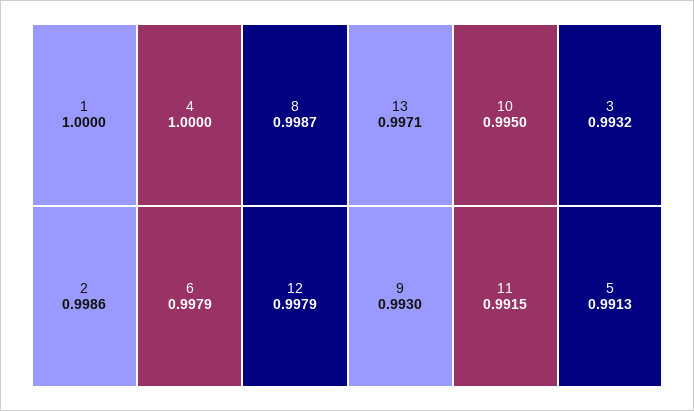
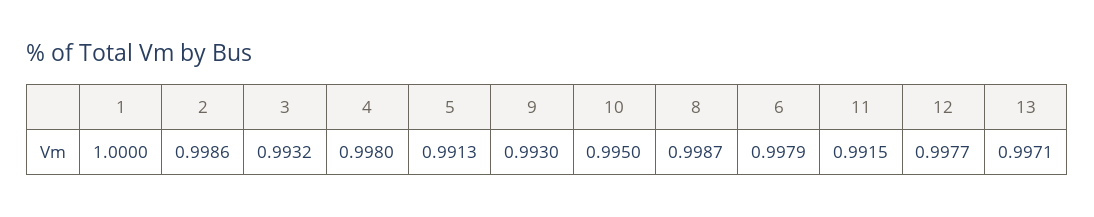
  {
    "1": 1,
-   "4": 1,
+   "4": 0.998,
    "8": 0.9987,
    "2": 0.9986,
    "6": 0.9979,
-   "12": 0.9979,
+   "12": 0.9977,
    "13": 0.9971,
    "10": 0.995,
    "3": 0.9932,
    "9": 0.993,
    "11": 0.9915,
    "5": 0.9913
  }

